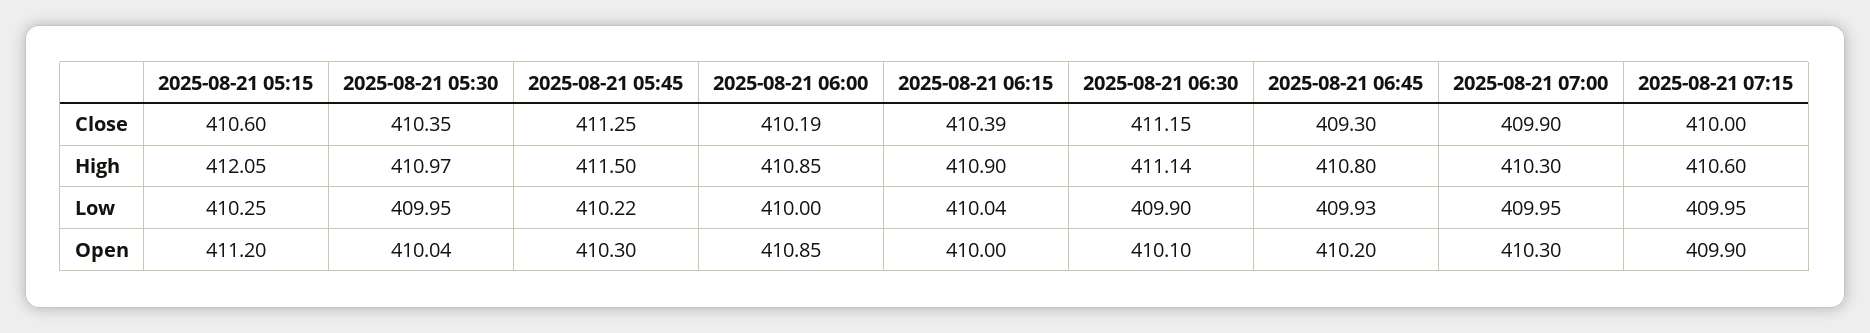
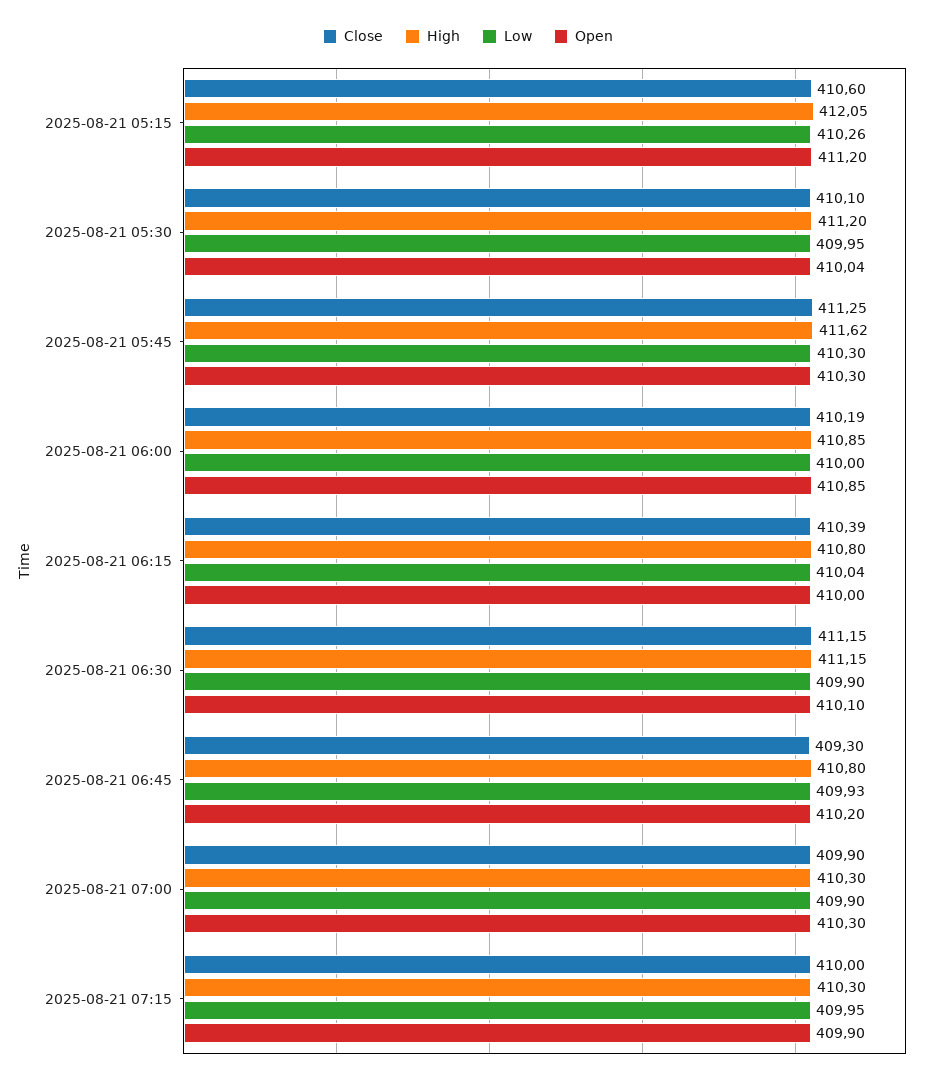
  {
    "Close": {
      "2025-08-21 05:15": 410.6,
-     "2025-08-21 05:30": 410.35,
+     "2025-08-21 05:30": 410.1,
      "2025-08-21 05:45": 411.25,
      "2025-08-21 06:00": 410.19,
      "2025-08-21 06:15": 410.39,
      "2025-08-21 06:30": 411.15,
      "2025-08-21 06:45": 409.3,
      "2025-08-21 07:00": 409.9,
      "2025-08-21 07:15": 410
    },
    "High": {
      "2025-08-21 05:15": 412.05,
-     "2025-08-21 05:30": 410.97,
+     "2025-08-21 05:30": 411.2,
-     "2025-08-21 05:45": 411.5,
+     "2025-08-21 05:45": 411.62,
      "2025-08-21 06:00": 410.85,
-     "2025-08-21 06:15": 410.9,
+     "2025-08-21 06:15": 410.8,
-     "2025-08-21 06:30": 411.14,
+     "2025-08-21 06:30": 411.15,
      "2025-08-21 06:45": 410.8,
      "2025-08-21 07:00": 410.3,
-     "2025-08-21 07:15": 410.6
+     "2025-08-21 07:15": 410.3
    },
    "Low": {
-     "2025-08-21 05:15": 410.25,
+     "2025-08-21 05:15": 410.26,
      "2025-08-21 05:30": 409.95,
-     "2025-08-21 05:45": 410.22,
+     "2025-08-21 05:45": 410.3,
      "2025-08-21 06:00": 410,
      "2025-08-21 06:15": 410.04,
      "2025-08-21 06:30": 409.9,
      "2025-08-21 06:45": 409.93,
-     "2025-08-21 07:00": 409.95,
+     "2025-08-21 07:00": 409.9,
      "2025-08-21 07:15": 409.95
    },
    "Open": {
      "2025-08-21 05:15": 411.2,
      "2025-08-21 05:30": 410.04,
      "2025-08-21 05:45": 410.3,
      "2025-08-21 06:00": 410.85,
      "2025-08-21 06:15": 410,
      "2025-08-21 06:30": 410.1,
      "2025-08-21 06:45": 410.2,
      "2025-08-21 07:00": 410.3,
      "2025-08-21 07:15": 409.9
    }
  }

